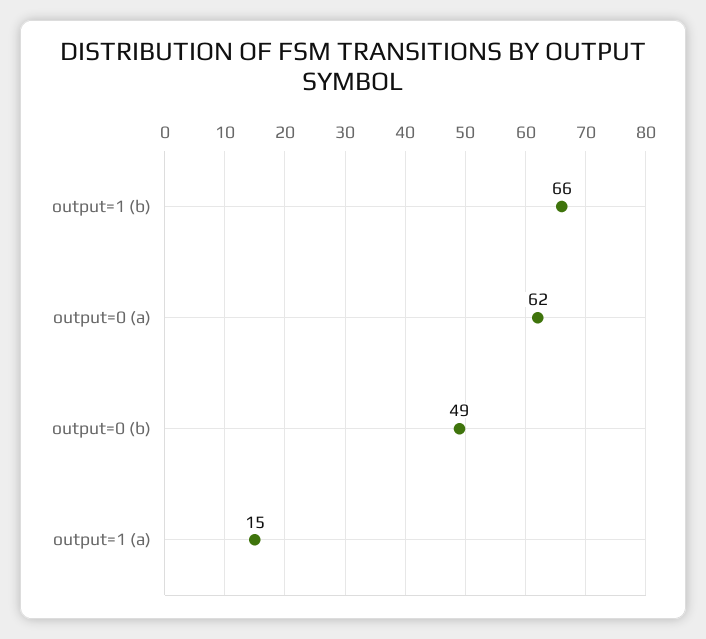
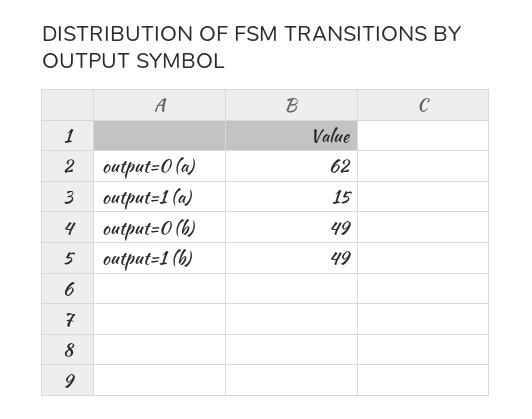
  {
-   "output=1 (b)": 66,
+   "output=1 (b)": 49,
    "output=0 (a)": 62,
    "output=0 (b)": 49,
    "output=1 (a)": 15
  }

